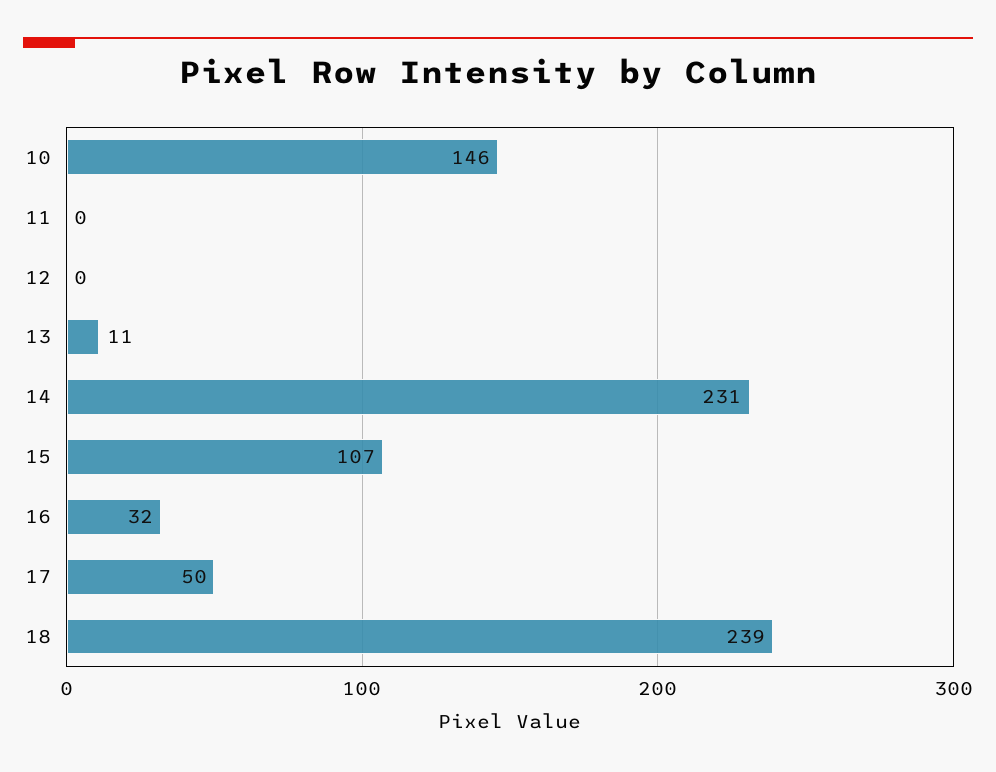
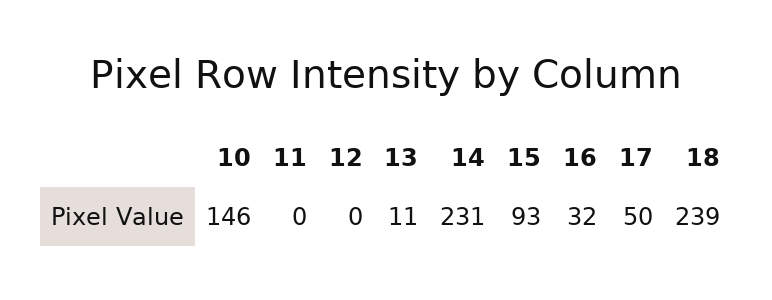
  {
    "10": 146,
    "11": 0,
    "12": 0,
    "13": 11,
    "14": 231,
-   "15": 107,
+   "15": 93,
    "16": 32,
    "17": 50,
    "18": 239
  }

